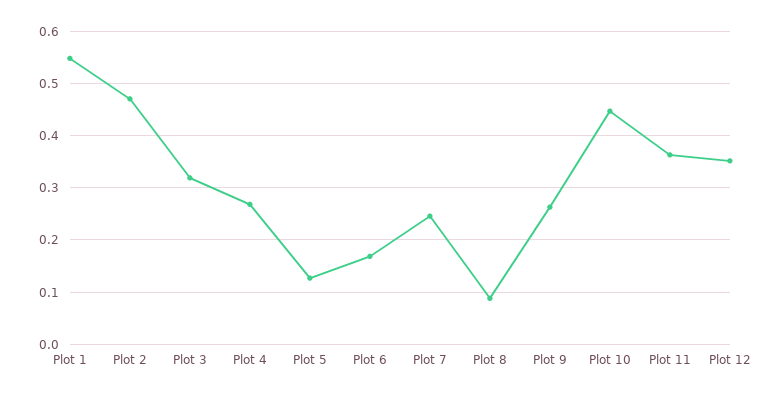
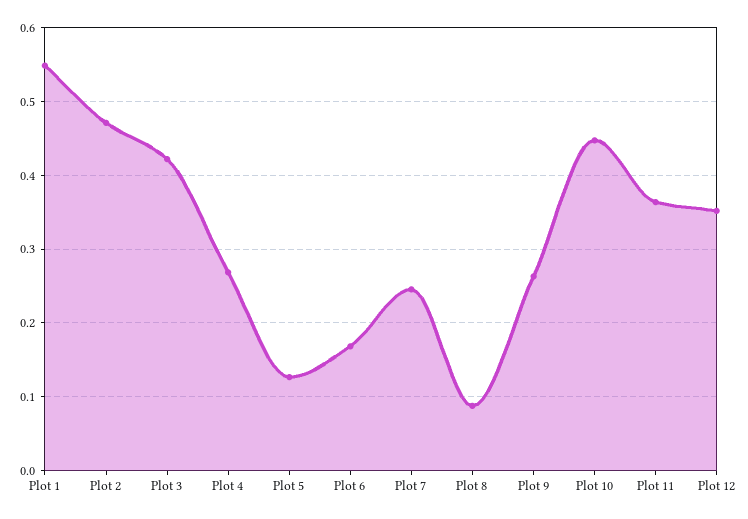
  {
    "Plot 1": 0.55,
    "Plot 2": 0.47,
-   "Plot 3": 0.32,
+   "Plot 3": 0.42,
    "Plot 4": 0.27,
    "Plot 5": 0.13,
    "Plot 6": 0.17,
    "Plot 7": 0.25,
    "Plot 8": 0.09,
    "Plot 9": 0.26,
    "Plot 10": 0.45,
    "Plot 11": 0.36,
    "Plot 12": 0.35
  }

